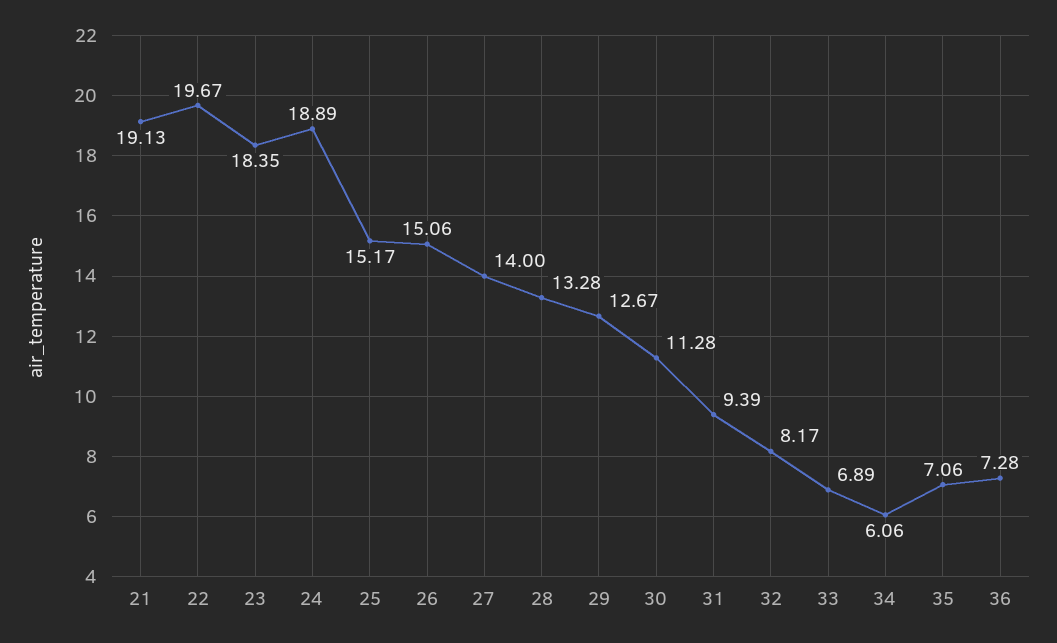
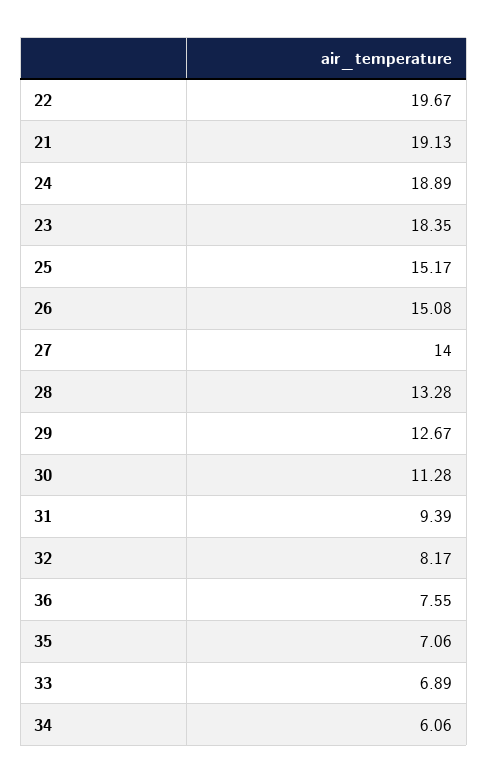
  {
    "21": 19.13,
    "22": 19.67,
    "23": 18.35,
    "24": 18.89,
    "25": 15.17,
-   "26": 15.06,
+   "26": 15.08,
    "27": 14,
    "28": 13.28,
    "29": 12.67,
    "30": 11.28,
    "31": 9.39,
    "32": 8.17,
    "33": 6.89,
    "34": 6.06,
    "35": 7.06,
-   "36": 7.28
+   "36": 7.55
  }

